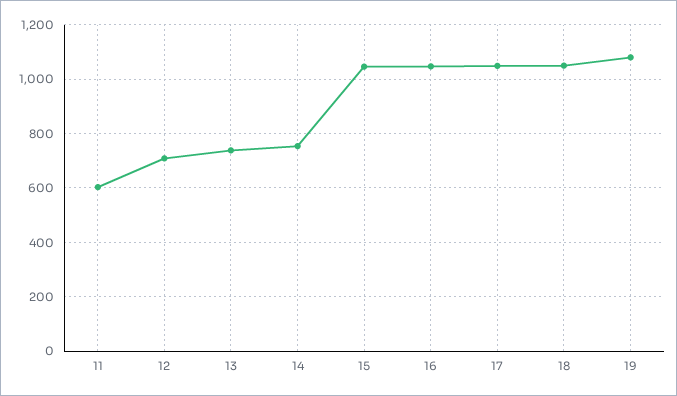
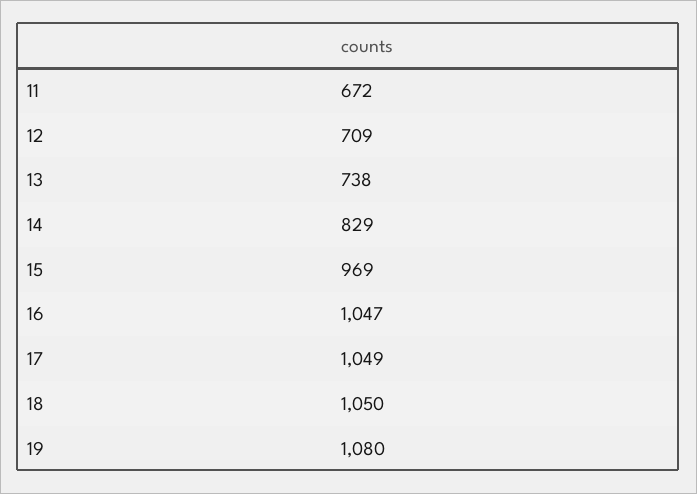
  {
-   "11": 600,
+   "11": 672,
    "12": 709,
    "13": 738,
-   "14": 750,
+   "14": 829,
-   "15": 1050,
+   "15": 969,
    "16": 1047,
    "17": 1049,
    "18": 1050,
    "19": 1080
  }

